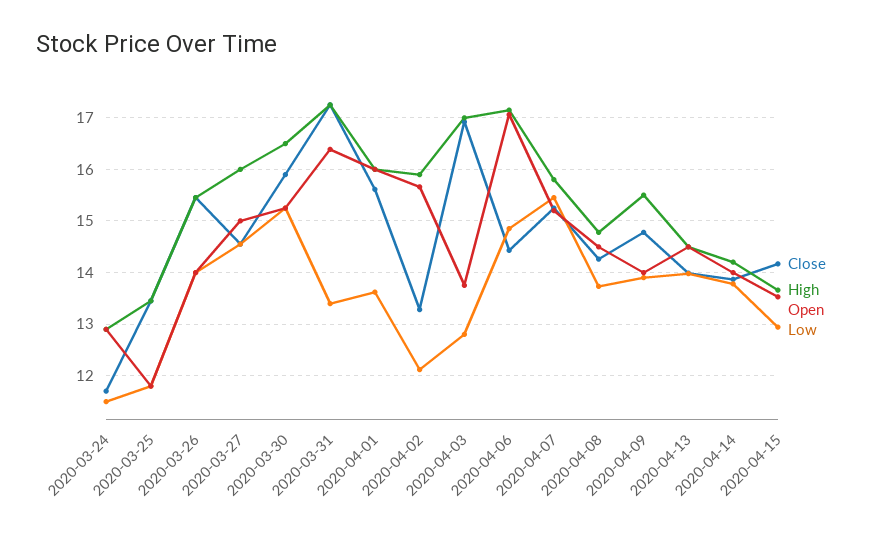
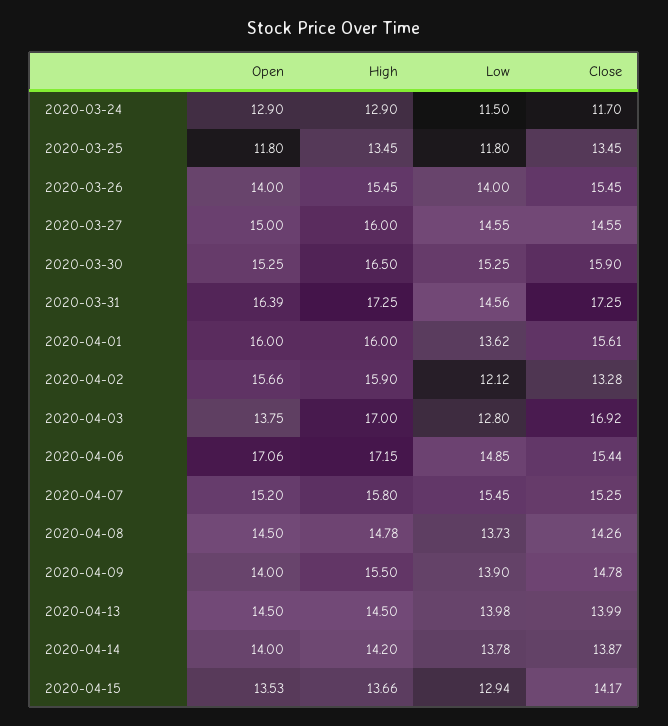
  {
    "Close": {
      "2020-03-24": 11.7,
      "2020-03-25": 13.45,
      "2020-03-26": 15.45,
      "2020-03-27": 14.55,
      "2020-03-30": 15.9,
      "2020-03-31": 17.25,
      "2020-04-01": 15.61,
      "2020-04-02": 13.28,
      "2020-04-03": 16.92,
-     "2020-04-06": 14.4,
+     "2020-04-06": 15.44,
      "2020-04-07": 15.25,
      "2020-04-08": 14.26,
      "2020-04-09": 14.78,
      "2020-04-13": 13.99,
      "2020-04-14": 13.87,
      "2020-04-15": 14.17
    },
    "High": {
      "2020-03-24": 12.9,
      "2020-03-25": 13.45,
      "2020-03-26": 15.45,
      "2020-03-27": 16,
      "2020-03-30": 16.5,
      "2020-03-31": 17.25,
      "2020-04-01": 16,
      "2020-04-02": 15.9,
      "2020-04-03": 17,
      "2020-04-06": 17.15,
      "2020-04-07": 15.8,
      "2020-04-08": 14.78,
      "2020-04-09": 15.5,
      "2020-04-13": 14.5,
      "2020-04-14": 14.2,
      "2020-04-15": 13.66
    },
    "Open": {
      "2020-03-24": 12.9,
      "2020-03-25": 11.8,
      "2020-03-26": 14,
      "2020-03-27": 15,
      "2020-03-30": 15.25,
      "2020-03-31": 16.39,
      "2020-04-01": 16,
      "2020-04-02": 15.66,
      "2020-04-03": 13.75,
      "2020-04-06": 17.06,
      "2020-04-07": 15.2,
      "2020-04-08": 14.5,
      "2020-04-09": 14,
      "2020-04-13": 14.5,
      "2020-04-14": 14,
      "2020-04-15": 13.53
    },
    "Low": {
      "2020-03-24": 11.5,
      "2020-03-25": 11.8,
      "2020-03-26": 14,
      "2020-03-27": 14.55,
      "2020-03-30": 15.25,
-     "2020-03-31": 13.4,
+     "2020-03-31": 14.56,
      "2020-04-01": 13.62,
      "2020-04-02": 12.12,
      "2020-04-03": 12.8,
      "2020-04-06": 14.85,
      "2020-04-07": 15.45,
      "2020-04-08": 13.73,
      "2020-04-09": 13.9,
      "2020-04-13": 13.98,
      "2020-04-14": 13.78,
      "2020-04-15": 12.94
    }
  }

